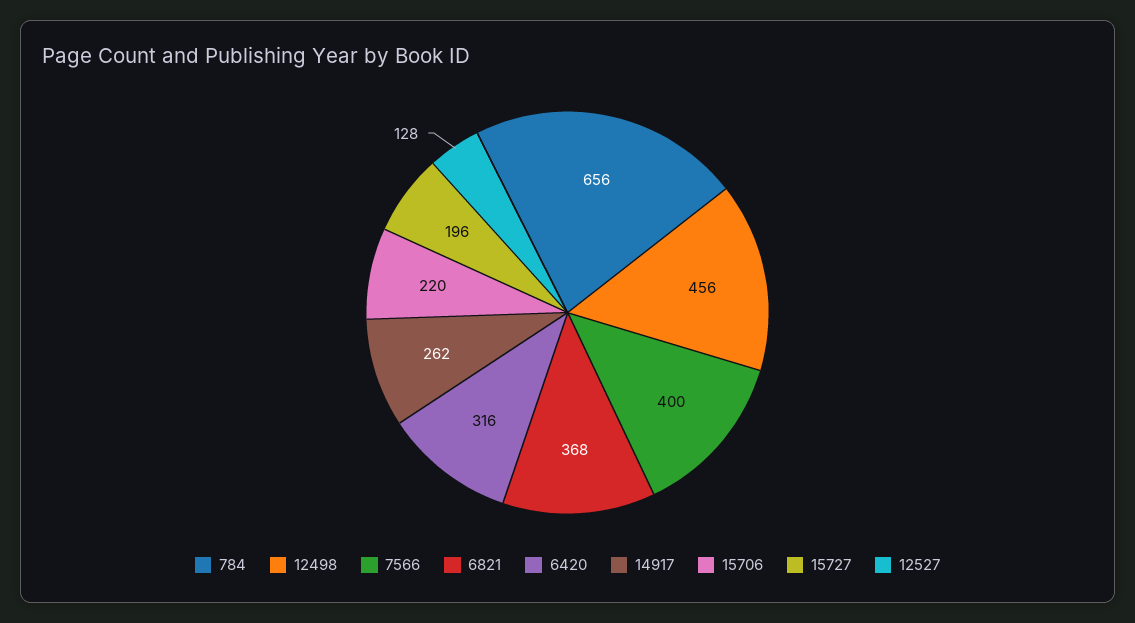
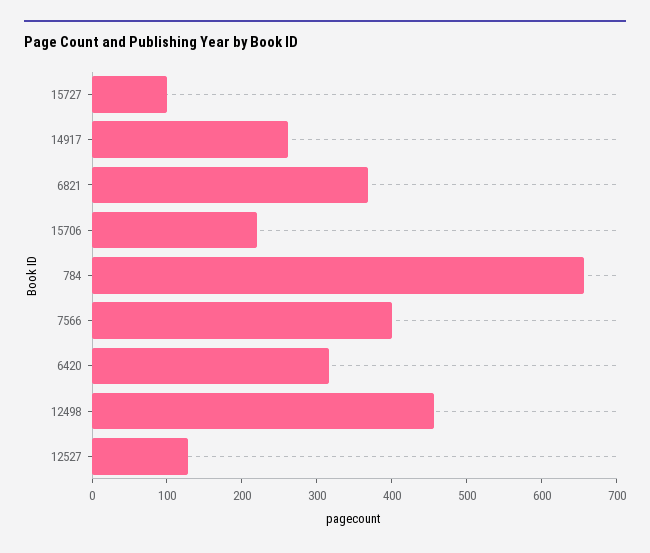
  {
    "784": 656,
    "12498": 456,
    "7566": 400,
    "6821": 368,
    "6420": 316,
    "14917": 262,
    "15706": 220,
-   "15727": 196,
+   "15727": 100,
    "12527": 128
  }

